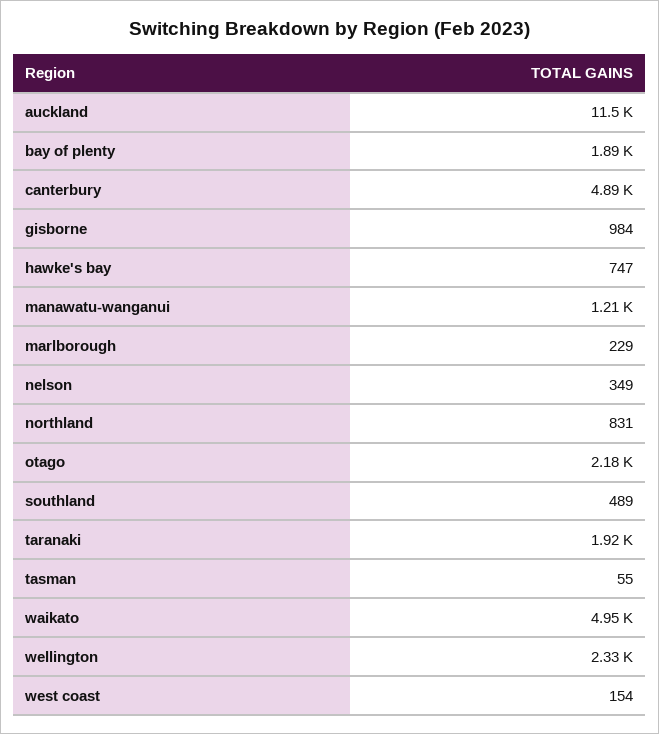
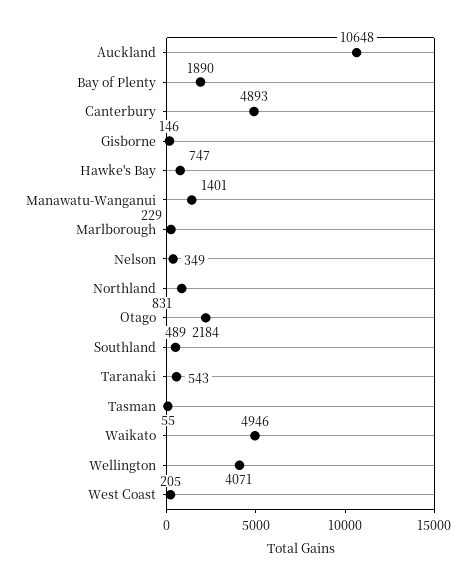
  {
-   "auckland": 11500,
+   "auckland": 10648,
    "bay of plenty": 1890,
    "canterbury": 4893,
-   "gisborne": 984,
+   "gisborne": 146,
    "hawke's bay": 747,
-   "manawatu-wanganui": 1210,
+   "manawatu-wanganui": 1401,
    "marlborough": 229,
    "nelson": 349,
    "northland": 831,
    "otago": 2184,
    "southland": 489,
-   "taranaki": 1920,
+   "taranaki": 543,
    "tasman": 55,
    "waikato": 4946,
-   "wellington": 2330,
+   "wellington": 4071,
-   "west coast": 154
+   "west coast": 205
  }

